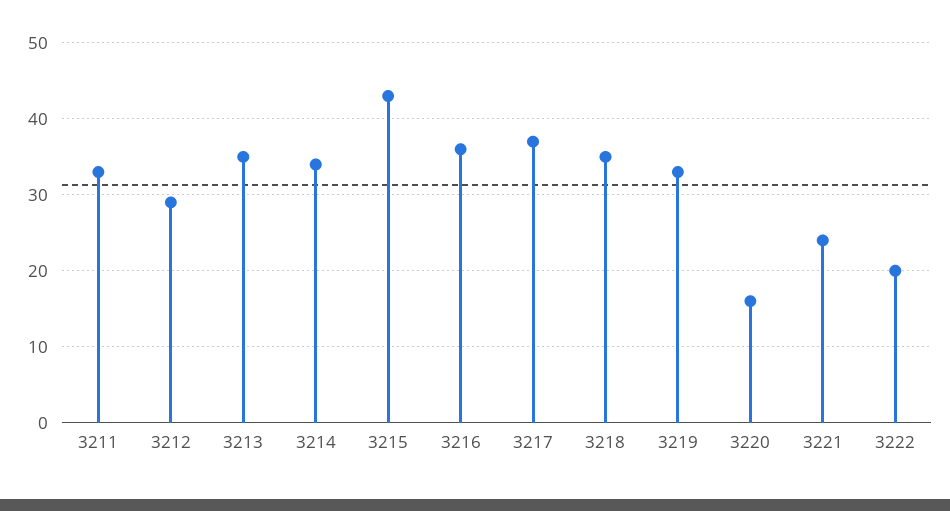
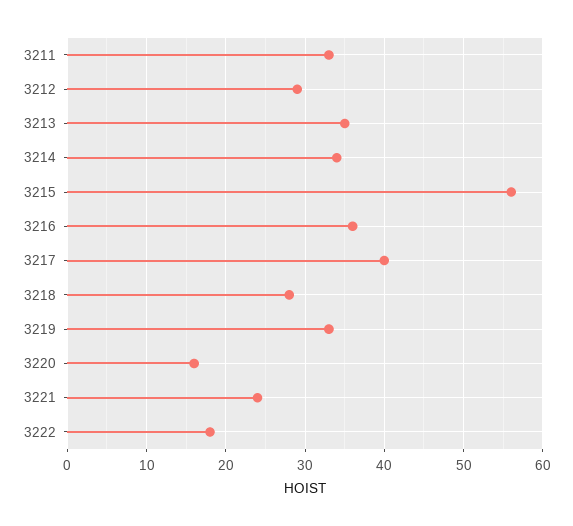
  {
    "3211": 33,
    "3212": 29,
    "3213": 35,
    "3214": 34,
-   "3215": 43,
+   "3215": 56,
    "3216": 36,
-   "3217": 37,
+   "3217": 40,
-   "3218": 35,
+   "3218": 28,
    "3219": 33,
    "3220": 16,
    "3221": 24,
-   "3222": 20
+   "3222": 18
  }

